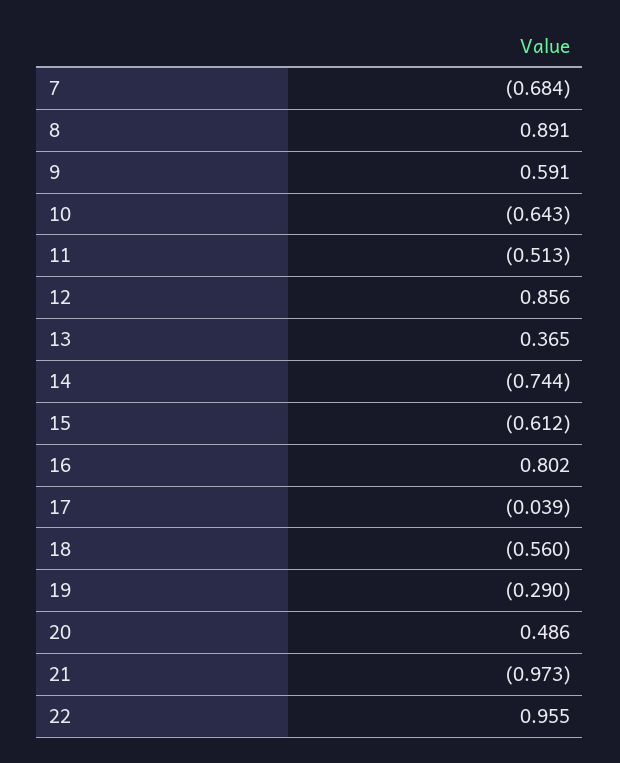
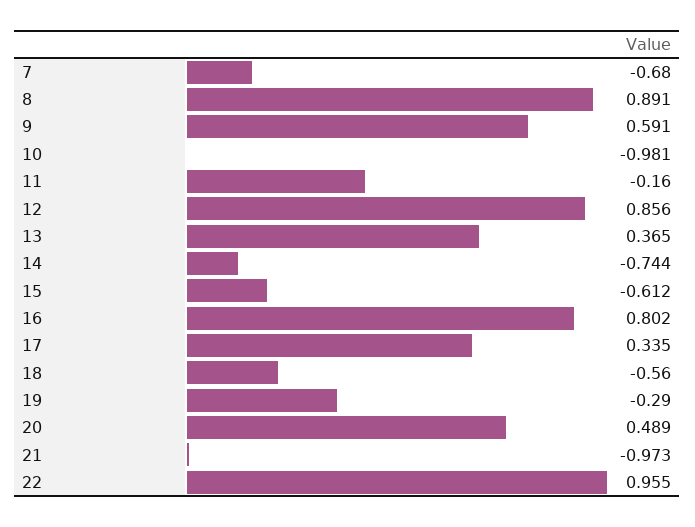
  {
-   "7": -0.684,
+   "7": -0.68,
    "8": 0.891,
    "9": 0.591,
-   "10": -0.643,
+   "10": -0.981,
-   "11": -0.513,
+   "11": -0.16,
    "12": 0.856,
    "13": 0.365,
    "14": -0.744,
    "15": -0.612,
    "16": 0.802,
-   "17": -0.039,
+   "17": 0.335,
    "18": -0.56,
    "19": -0.29,
-   "20": 0.486,
+   "20": 0.489,
    "21": -0.973,
    "22": 0.955
  }

